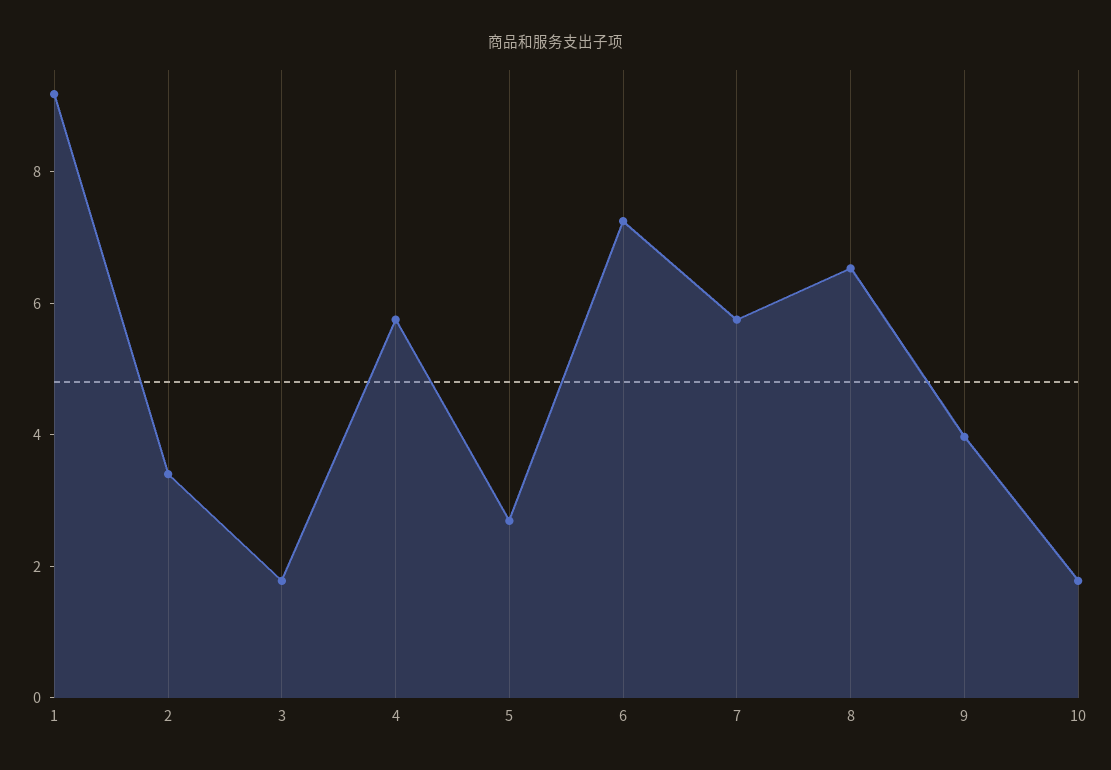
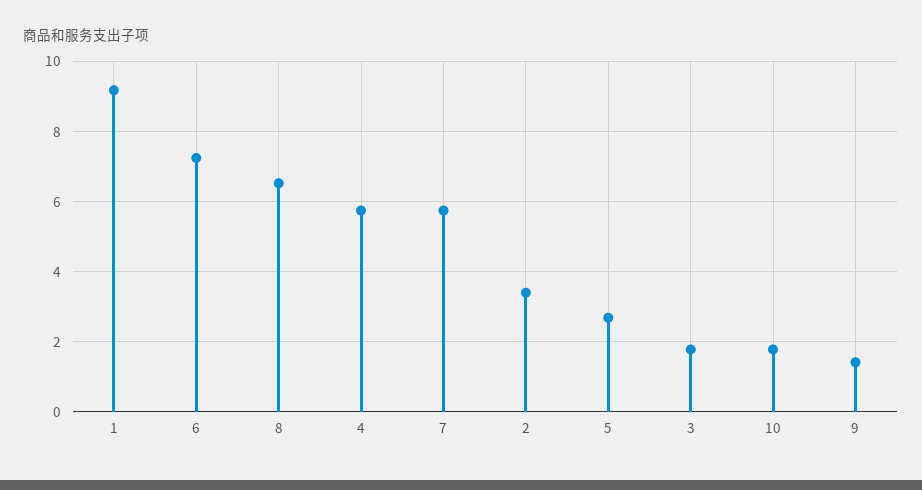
  {
    "1": 9.2,
    "2": 3.4,
    "3": 1.8,
    "4": 5.8,
    "5": 2.6,
    "6": 7.2,
    "7": 5.8,
    "8": 6.6,
-   "9": 4,
+   "9": 1.4,
    "10": 1.8
  }

